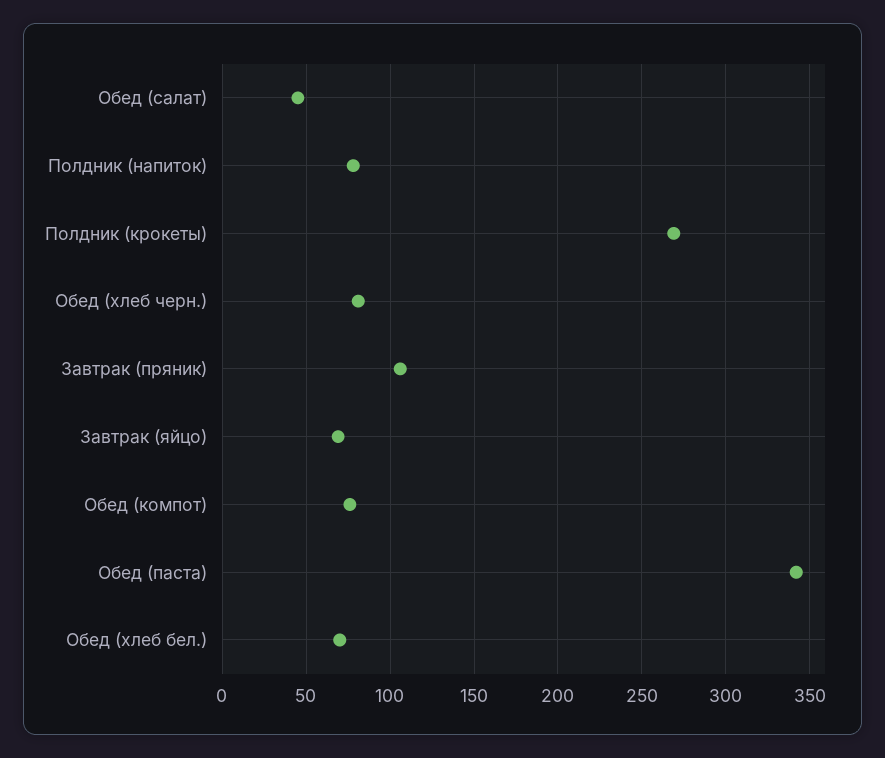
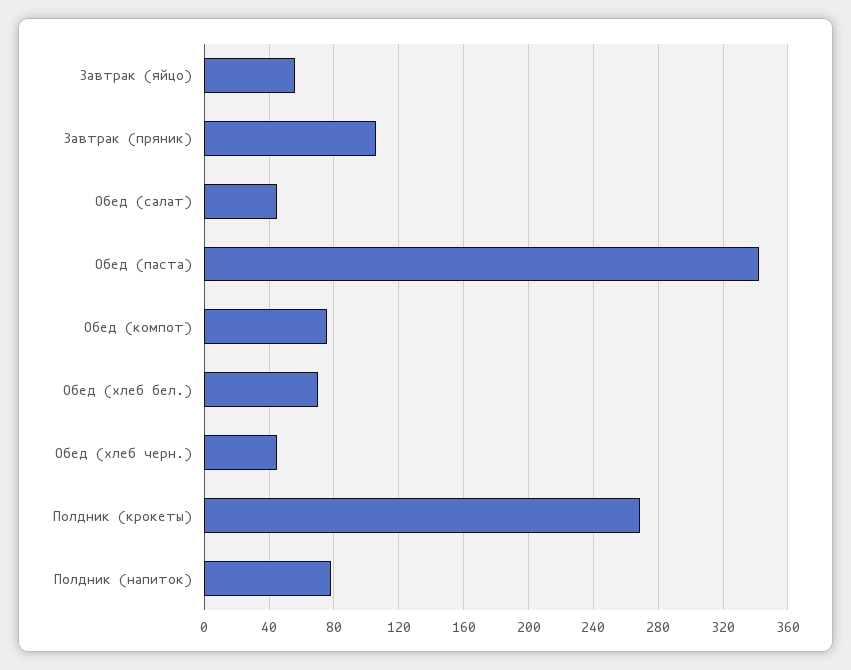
  {
    "Обед (салат)": 45,
    "Полдник (напиток)": 80,
    "Полдник (крокеты)": 270,
-   "Обед (хлеб черн.)": 80,
+   "Обед (хлеб черн.)": 45,
    "Завтрак (пряник)": 105,
-   "Завтрак (яйцо)": 70,
+   "Завтрак (яйцо)": 55,
    "Обед (компот)": 75,
    "Обед (паста)": 340,
    "Обед (хлеб бел.)": 70
  }

